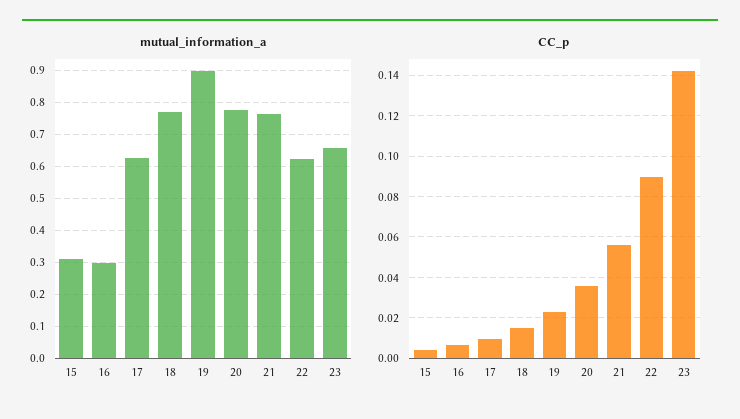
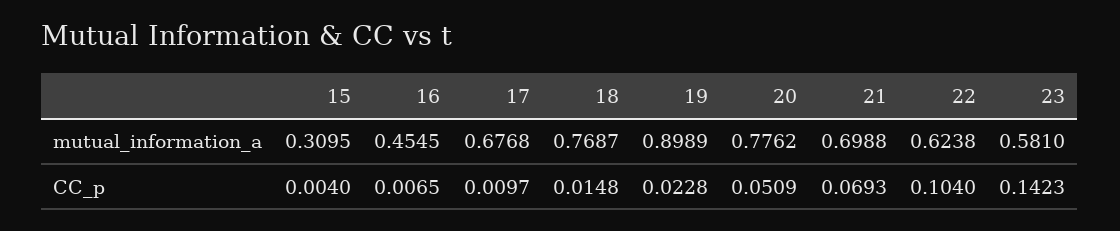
  {
    "mutual_information_a": {
      "15": 0.3095,
-     "16": 0.3,
+     "16": 0.4545,
-     "17": 0.62,
+     "17": 0.6768,
      "18": 0.7687,
      "19": 0.8989,
      "20": 0.7762,
-     "21": 0.76,
+     "21": 0.6988,
      "22": 0.6238,
-     "23": 0.66
+     "23": 0.581
    },
    "CC_p": {
      "15": 0.004,
      "16": 0.0065,
      "17": 0.0097,
      "18": 0.0148,
      "19": 0.0228,
-     "20": 0.035,
+     "20": 0.0509,
-     "21": 0.055,
+     "21": 0.0693,
-     "22": 0.09,
+     "22": 0.104,
      "23": 0.1423
    }
  }

